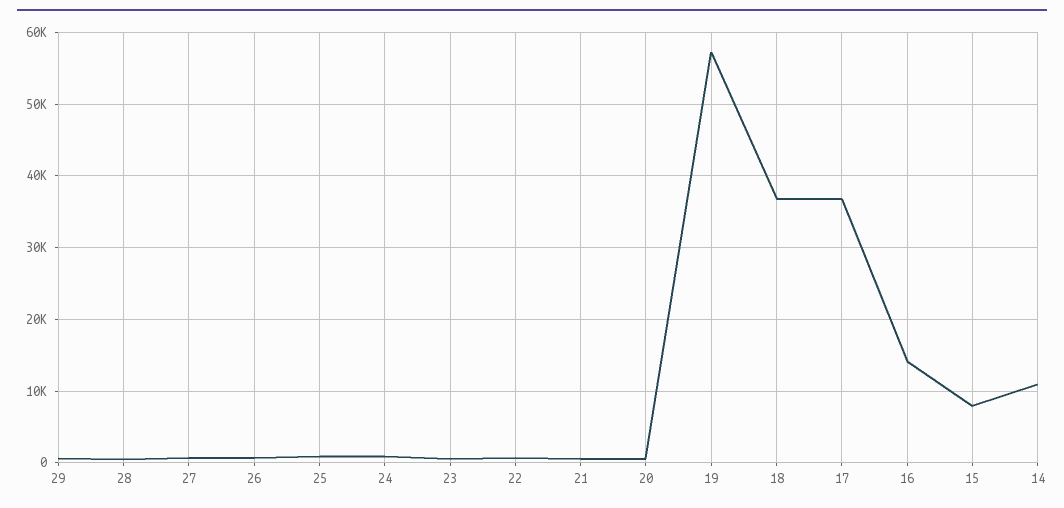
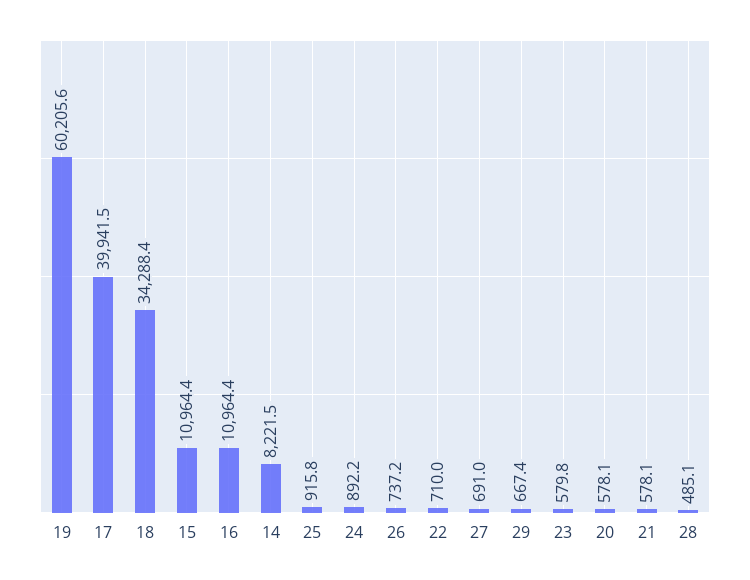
  {
    "29": 667.4,
    "28": 485.1,
    "27": 691,
    "26": 737.2,
    "25": 915.8,
    "24": 892.2,
    "23": 579.8,
    "22": 710,
    "21": 578.1,
    "20": 578.1,
-   "19": 57000,
+   "19": 60205.6,
-   "18": 37000,
+   "18": 34288.4,
-   "17": 37000,
+   "17": 39941.5,
-   "16": 14000,
+   "16": 10964.4,
-   "15": 8000,
+   "15": 10964.4,
-   "14": 11000
+   "14": 8221.5
  }

